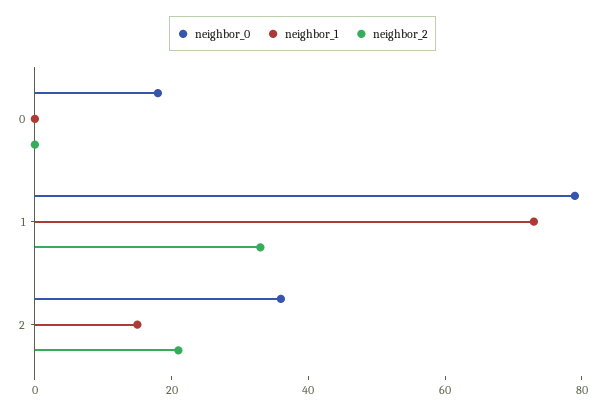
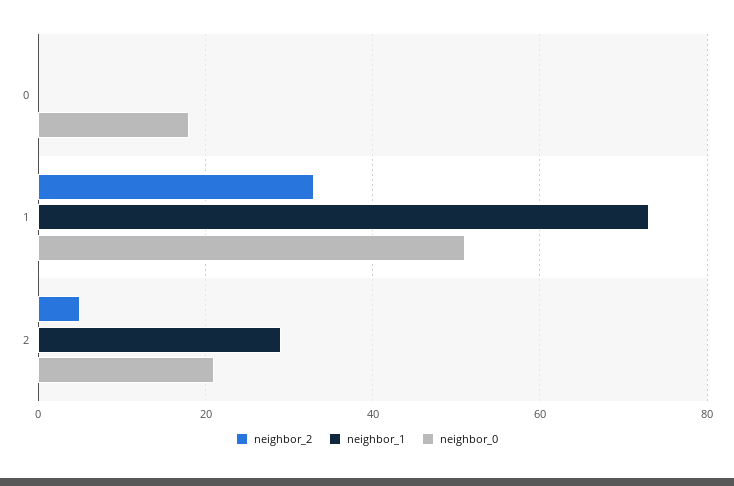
  {
    "neighbor_0": {
      "0": 20,
-     "1": 80,
+     "1": 50,
-     "2": 35
+     "2": 20
    },
    "neighbor_1": {
      "0": 0,
      "1": 75,
-     "2": 15
+     "2": 30
    },
    "neighbor_2": {
      "0": 0,
      "1": 35,
-     "2": 20
+     "2": 5
    }
  }

